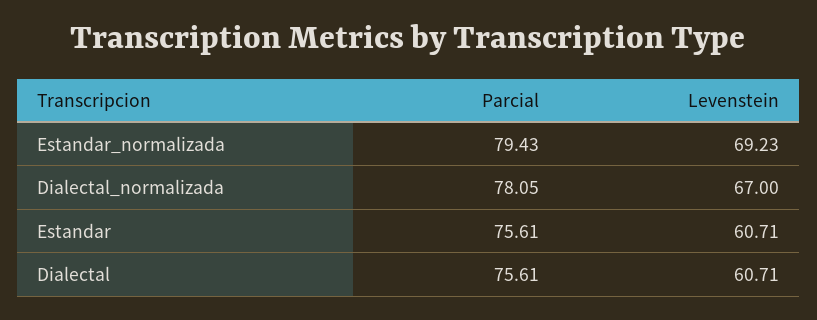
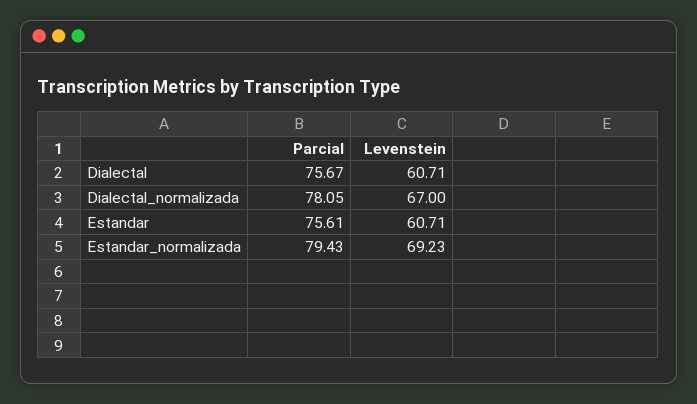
  {
    "Parcial": {
      "Estandar_normalizada": 79.43,
      "Dialectal_normalizada": 78.05,
      "Estandar": 75.61,
-     "Dialectal": 75.61
+     "Dialectal": 75.67
    },
    "Levenstein": {
      "Estandar_normalizada": 69.23,
      "Dialectal_normalizada": 67,
      "Estandar": 60.71,
      "Dialectal": 60.71
    }
  }

